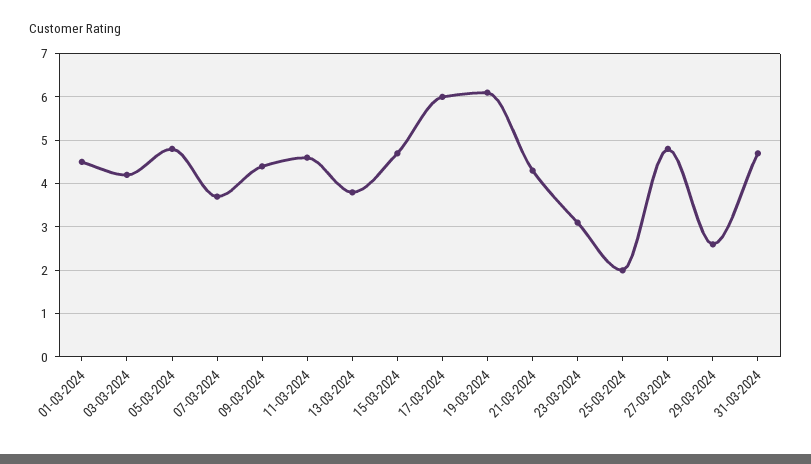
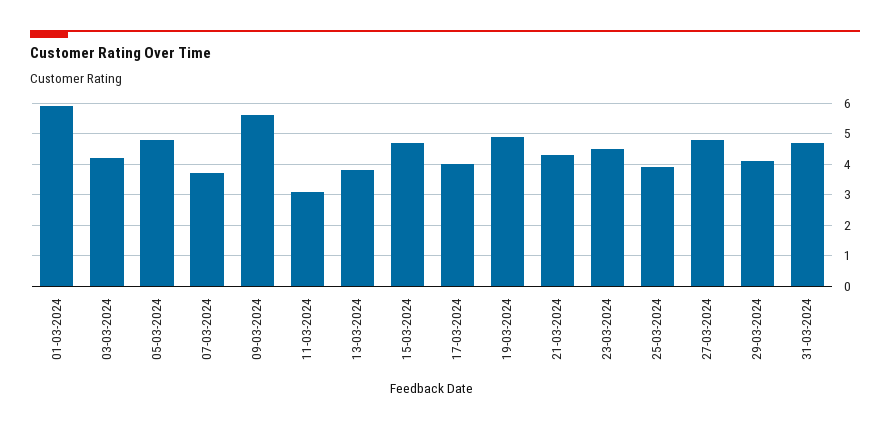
  {
-   "01-03-2024": 4.5,
+   "01-03-2024": 6,
    "03-03-2024": 4,
    "05-03-2024": 5,
    "07-03-2024": 3.5,
-   "09-03-2024": 4.5,
+   "09-03-2024": 5.5,
-   "11-03-2024": 4.5,
+   "11-03-2024": 3,
    "13-03-2024": 4,
    "15-03-2024": 4.5,
-   "17-03-2024": 6,
+   "17-03-2024": 4,
-   "19-03-2024": 6,
+   "19-03-2024": 5,
    "21-03-2024": 4.5,
-   "23-03-2024": 3,
+   "23-03-2024": 4.5,
-   "25-03-2024": 2,
+   "25-03-2024": 4,
    "27-03-2024": 5,
-   "29-03-2024": 2.5,
+   "29-03-2024": 4,
    "31-03-2024": 4.5
  }

